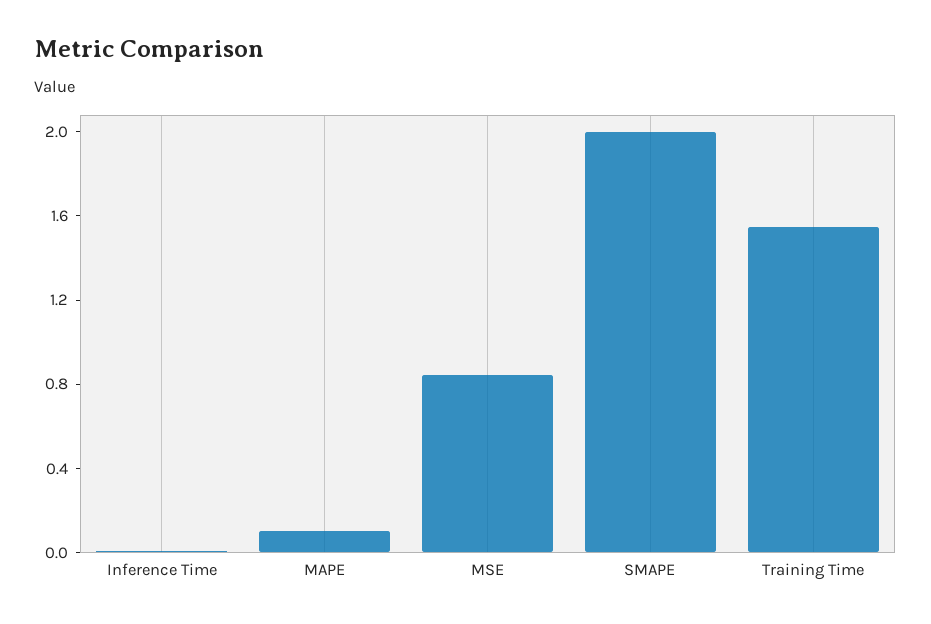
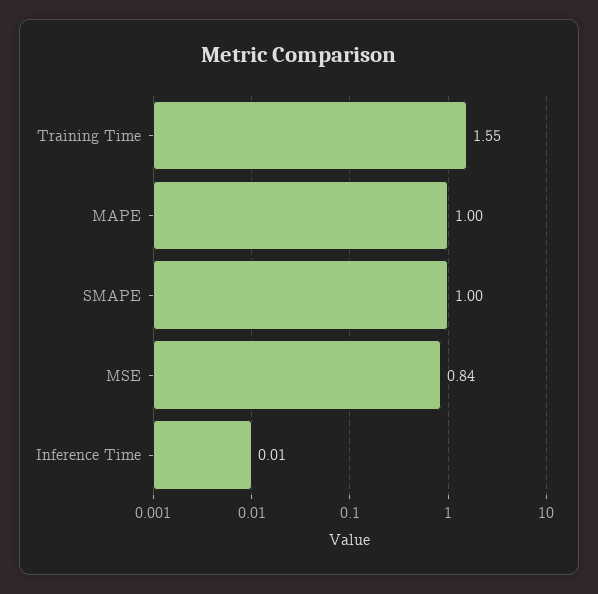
  {
    "Inference Time": 0.01,
-   "MAPE": 0.1,
+   "MAPE": 1,
    "MSE": 0.84,
-   "SMAPE": 2,
+   "SMAPE": 1,
    "Training Time": 1.55
  }

